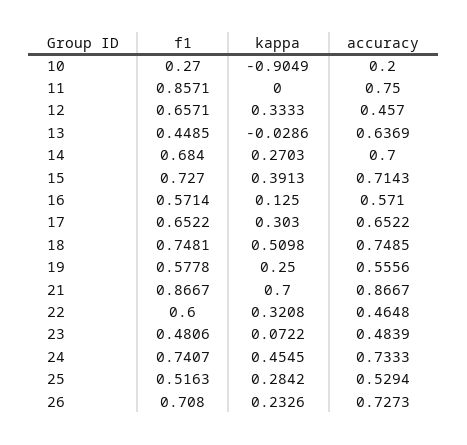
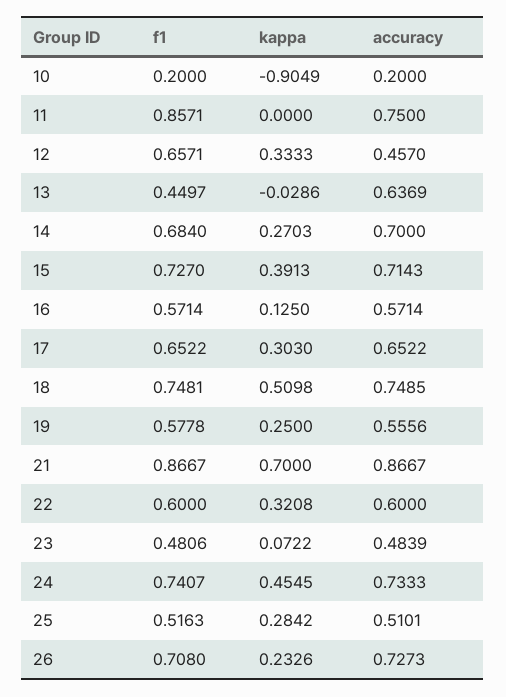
  {
    "f1": {
-     "10": 0.27,
+     "10": 0.2,
      "11": 0.8571,
      "12": 0.6571,
-     "13": 0.4485,
+     "13": 0.4497,
      "14": 0.684,
      "15": 0.727,
      "16": 0.5714,
      "17": 0.6522,
      "18": 0.7481,
      "19": 0.5778,
      "21": 0.8667,
      "22": 0.6,
      "23": 0.4806,
      "24": 0.7407,
      "25": 0.5163,
      "26": 0.708
    },
    "kappa": {
      "10": -0.9049,
      "11": 0,
      "12": 0.3333,
      "13": -0.0286,
      "14": 0.2703,
      "15": 0.3913,
      "16": 0.125,
      "17": 0.303,
      "18": 0.5098,
      "19": 0.25,
      "21": 0.7,
      "22": 0.3208,
      "23": 0.0722,
      "24": 0.4545,
      "25": 0.2842,
      "26": 0.2326
    },
    "accuracy": {
      "10": 0.2,
      "11": 0.75,
      "12": 0.457,
      "13": 0.6369,
      "14": 0.7,
      "15": 0.7143,
-     "16": 0.571,
+     "16": 0.5714,
      "17": 0.6522,
      "18": 0.7485,
      "19": 0.5556,
      "21": 0.8667,
-     "22": 0.4648,
+     "22": 0.6,
      "23": 0.4839,
      "24": 0.7333,
-     "25": 0.5294,
+     "25": 0.5101,
      "26": 0.7273
    }
  }

